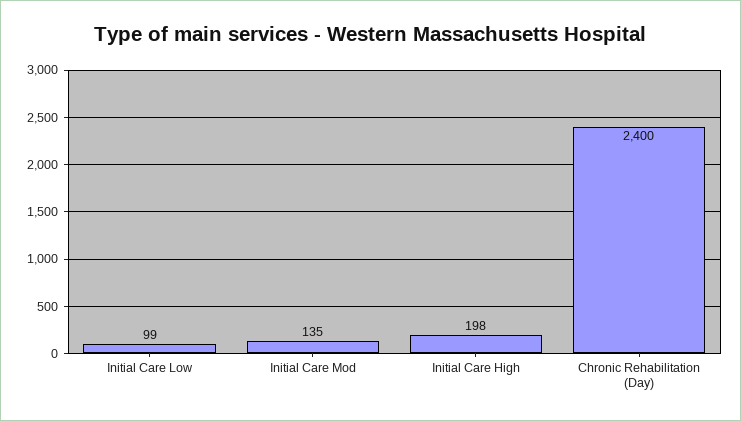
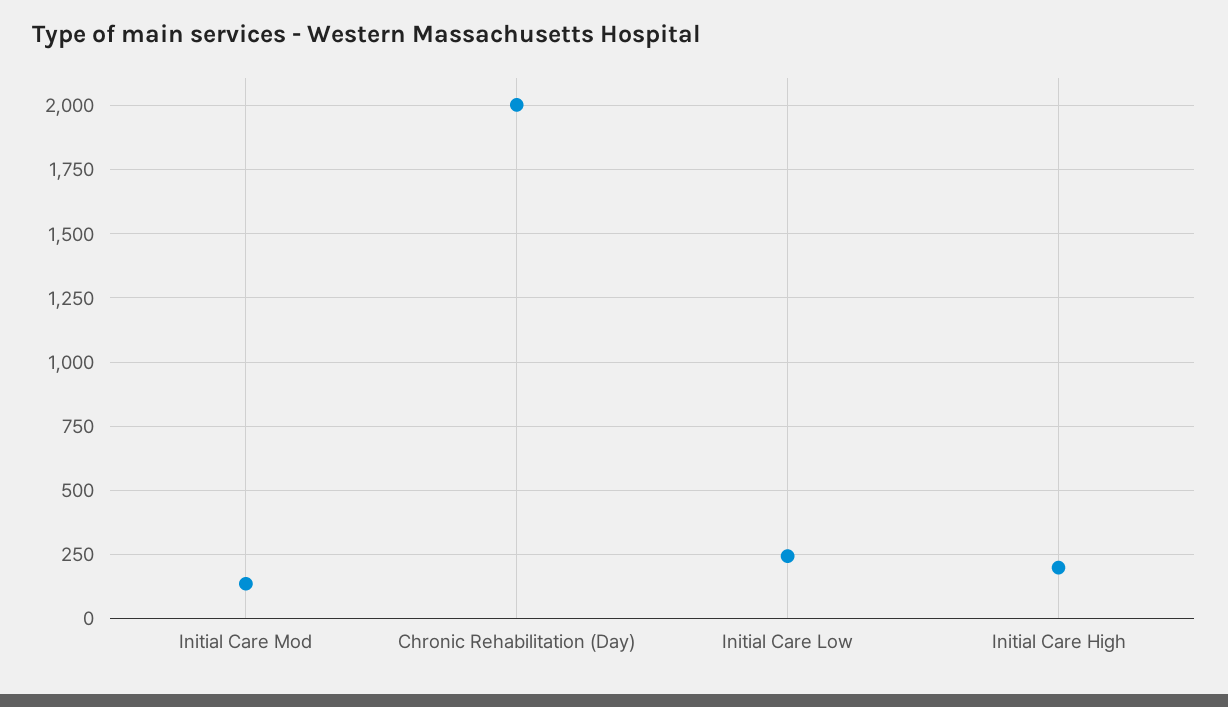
  {
-   "Initial Care Low": 99,
+   "Initial Care Low": 250,
    "Initial Care Mod": 135,
    "Initial Care High": 198,
-   "Chronic Rehabilitation (Day)": 2400
+   "Chronic Rehabilitation (Day)": 2000
  }

